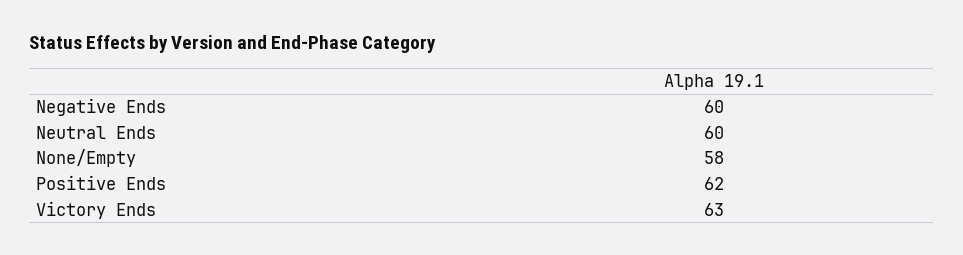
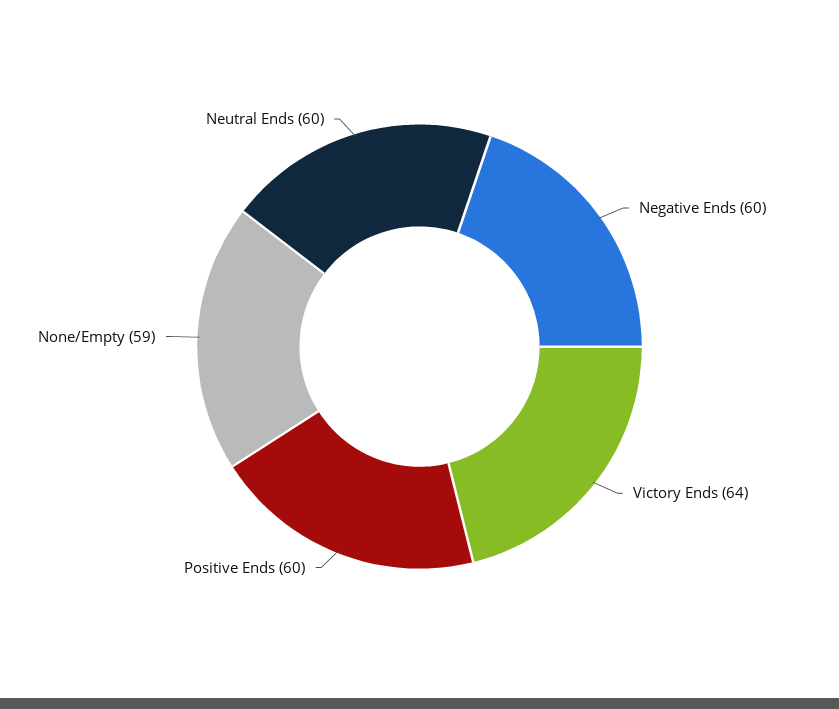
  {
    "Negative Ends": 60,
    "Neutral Ends": 60,
-   "None/Empty": 58,
+   "None/Empty": 59,
-   "Positive Ends": 62,
+   "Positive Ends": 60,
-   "Victory Ends": 63
+   "Victory Ends": 64
  }

